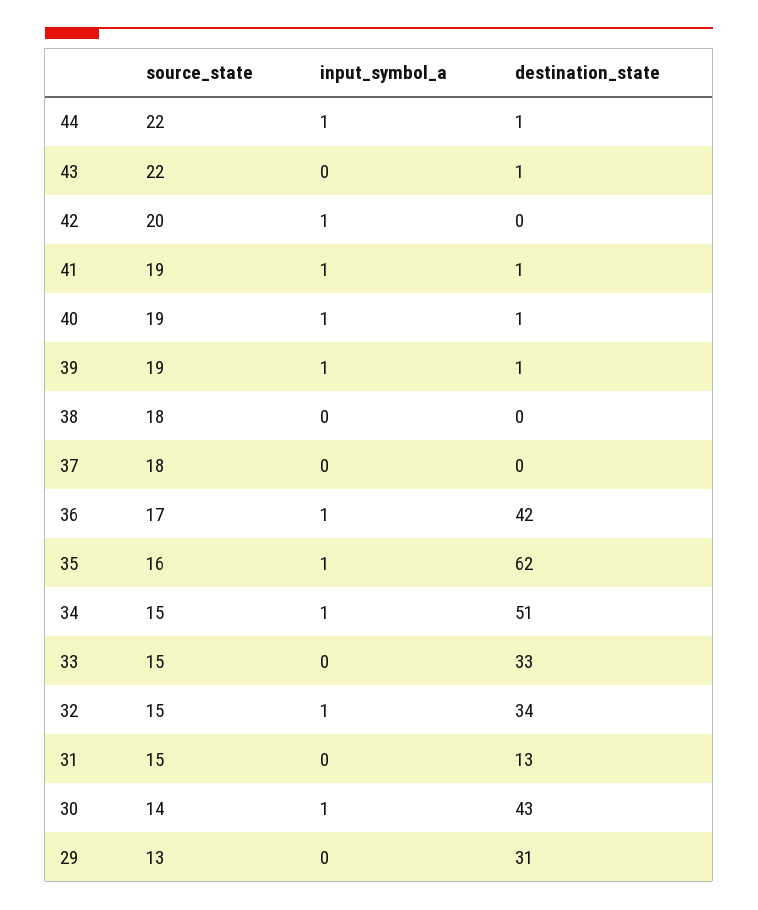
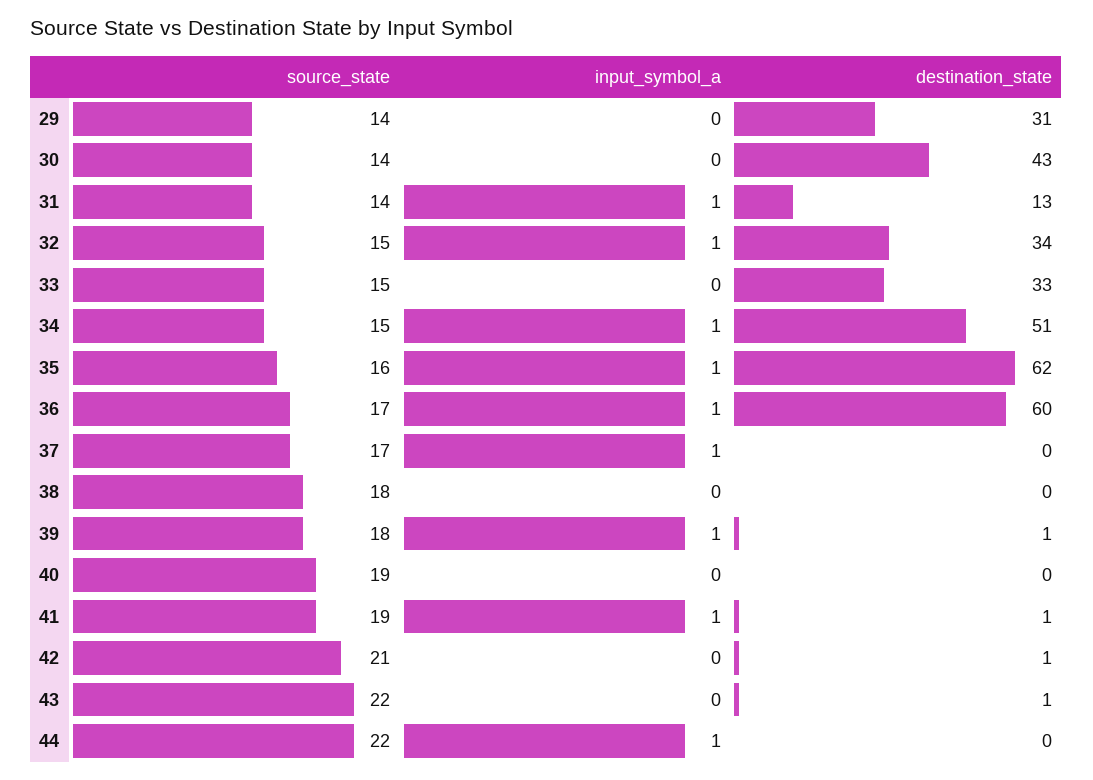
  {
    "source_state": {
      "44": 22,
      "43": 22,
-     "42": 20,
+     "42": 21,
      "41": 19,
      "40": 19,
-     "39": 19,
+     "39": 18,
      "38": 18,
-     "37": 18,
+     "37": 17,
      "36": 17,
      "35": 16,
      "34": 15,
      "33": 15,
      "32": 15,
-     "31": 15,
+     "31": 14,
      "30": 14,
-     "29": 13
+     "29": 14
    },
    "input_symbol_a": {
      "44": 1,
      "43": 0,
-     "42": 1,
+     "42": 0,
      "41": 1,
-     "40": 1,
+     "40": 0,
      "39": 1,
      "38": 0,
-     "37": 0,
+     "37": 1,
      "36": 1,
      "35": 1,
      "34": 1,
      "33": 0,
      "32": 1,
-     "31": 0,
+     "31": 1,
-     "30": 1,
+     "30": 0,
      "29": 0
    },
    "destination_state": {
-     "44": 1,
+     "44": 0,
      "43": 1,
-     "42": 0,
+     "42": 1,
      "41": 1,
-     "40": 1,
+     "40": 0,
      "39": 1,
      "38": 0,
      "37": 0,
-     "36": 42,
+     "36": 60,
      "35": 62,
      "34": 51,
      "33": 33,
      "32": 34,
      "31": 13,
      "30": 43,
      "29": 31
    }
  }

